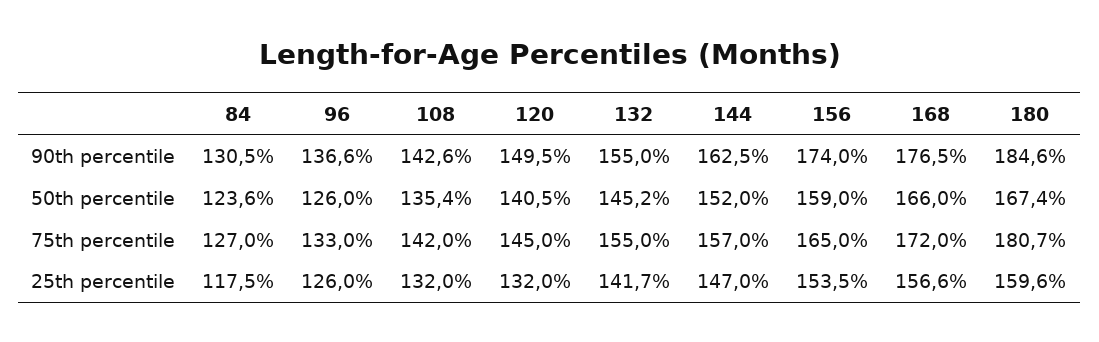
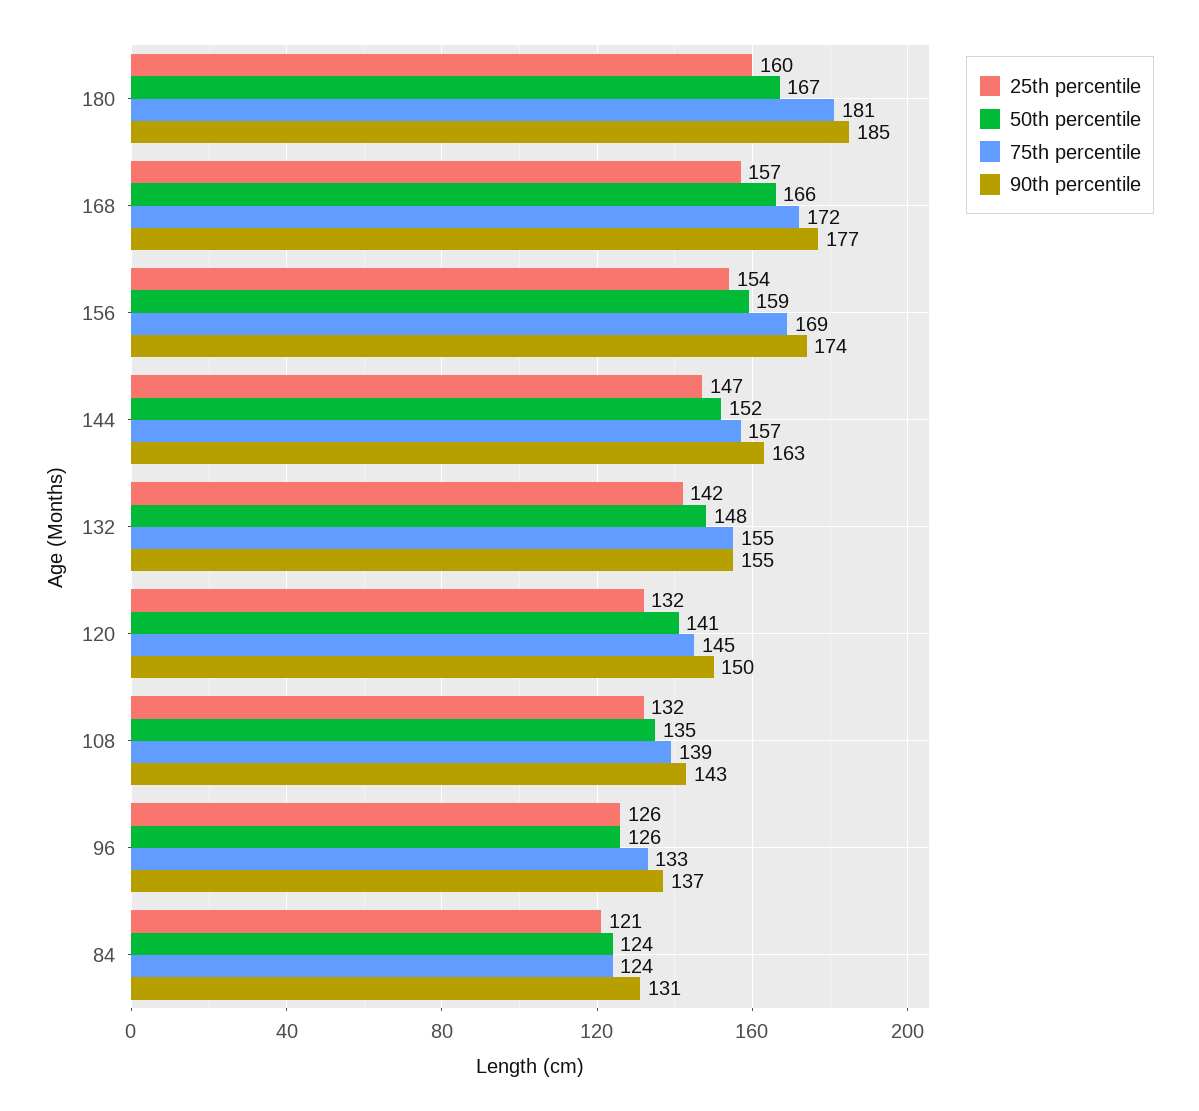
  {
    "90th percentile": {
      "84": 130.5,
      "96": 136.6,
      "108": 142.6,
      "120": 149.5,
      "132": 155,
      "144": 162.5,
      "156": 174,
      "168": 176.5,
      "180": 184.6
    },
    "50th percentile": {
      "84": 123.6,
      "96": 126,
      "108": 135.4,
      "120": 140.5,
-     "132": 145.2,
+     "132": 148,
      "144": 152,
      "156": 159,
      "168": 166,
      "180": 167.4
    },
    "75th percentile": {
-     "84": 127,
+     "84": 124,
      "96": 133,
-     "108": 142,
+     "108": 139,
      "120": 145,
      "132": 155,
      "144": 157,
-     "156": 165,
+     "156": 169,
      "168": 172,
      "180": 180.7
    },
    "25th percentile": {
-     "84": 117.5,
+     "84": 121,
      "96": 126,
      "108": 132,
      "120": 132,
      "132": 141.7,
      "144": 147,
      "156": 153.5,
      "168": 156.6,
      "180": 159.6
    }
  }

